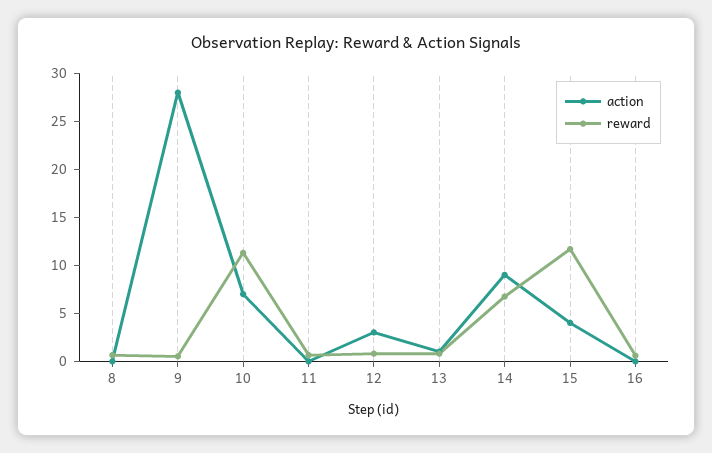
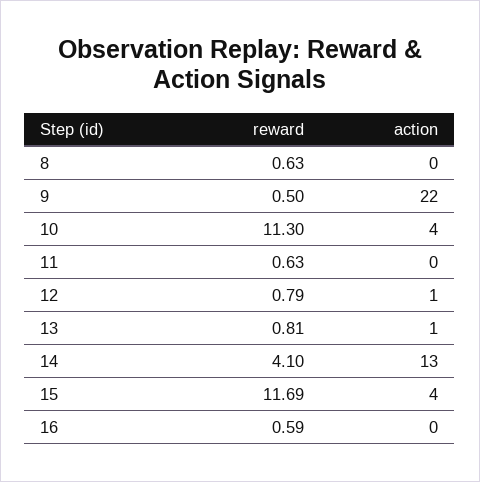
  {
    "action": {
      "8": 0,
-     "9": 28,
+     "9": 22,
-     "10": 7,
+     "10": 4,
      "11": 0,
-     "12": 3,
+     "12": 1,
      "13": 1,
-     "14": 9,
+     "14": 13,
      "15": 4,
      "16": 0
    },
    "reward": {
      "8": 0.63,
      "9": 0.5,
      "10": 11.3,
      "11": 0.63,
      "12": 0.79,
      "13": 0.81,
-     "14": 7,
+     "14": 4.1,
      "15": 11.69,
      "16": 0.59
    }
  }

